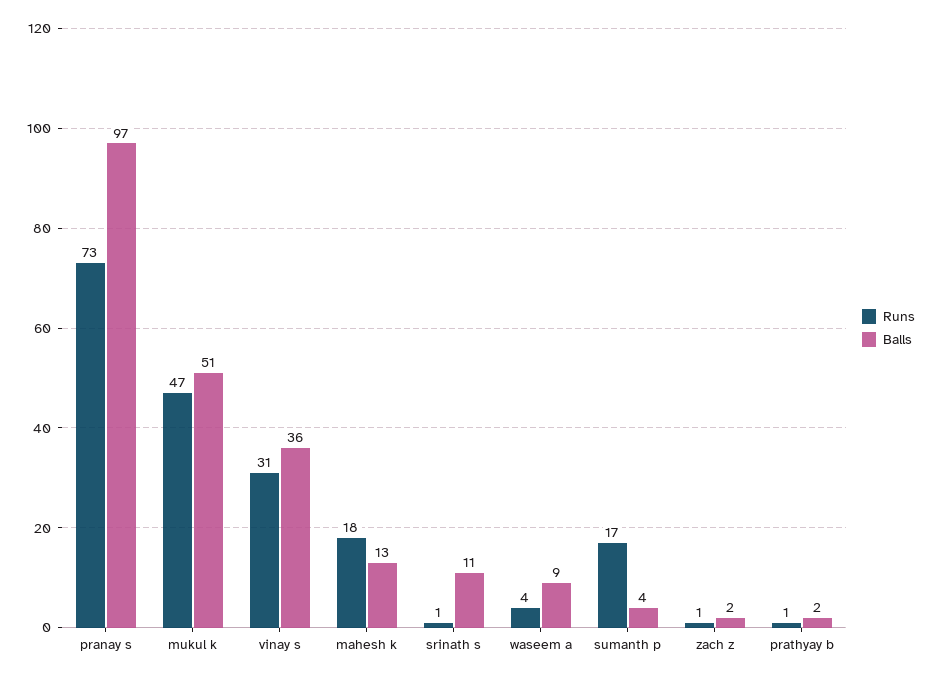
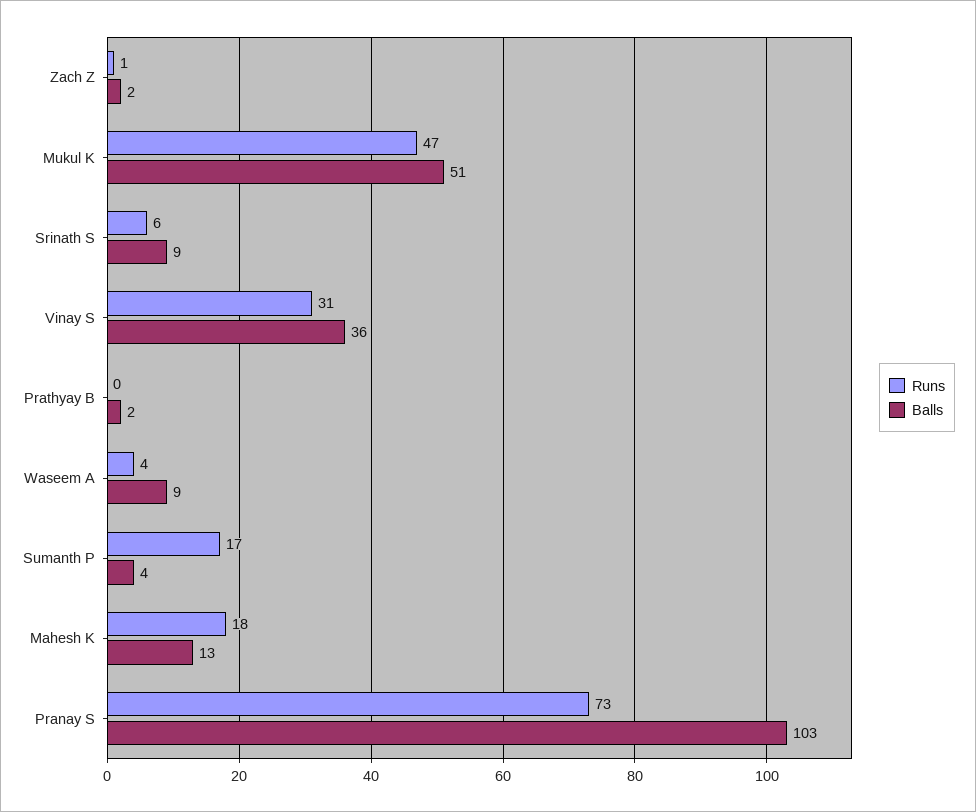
  {
    "Runs": {
      "pranay s": 73,
      "mukul k": 47,
      "vinay s": 31,
      "mahesh k": 18,
-     "srinath s": 1,
+     "srinath s": 6,
      "waseem a": 4,
      "sumanth p": 17,
      "zach z": 1,
-     "prathyay b": 1
+     "prathyay b": 0
    },
    "Balls": {
-     "pranay s": 97,
+     "pranay s": 103,
      "mukul k": 51,
      "vinay s": 36,
      "mahesh k": 13,
-     "srinath s": 11,
+     "srinath s": 9,
      "waseem a": 9,
      "sumanth p": 4,
      "zach z": 2,
      "prathyay b": 2
    }
  }

